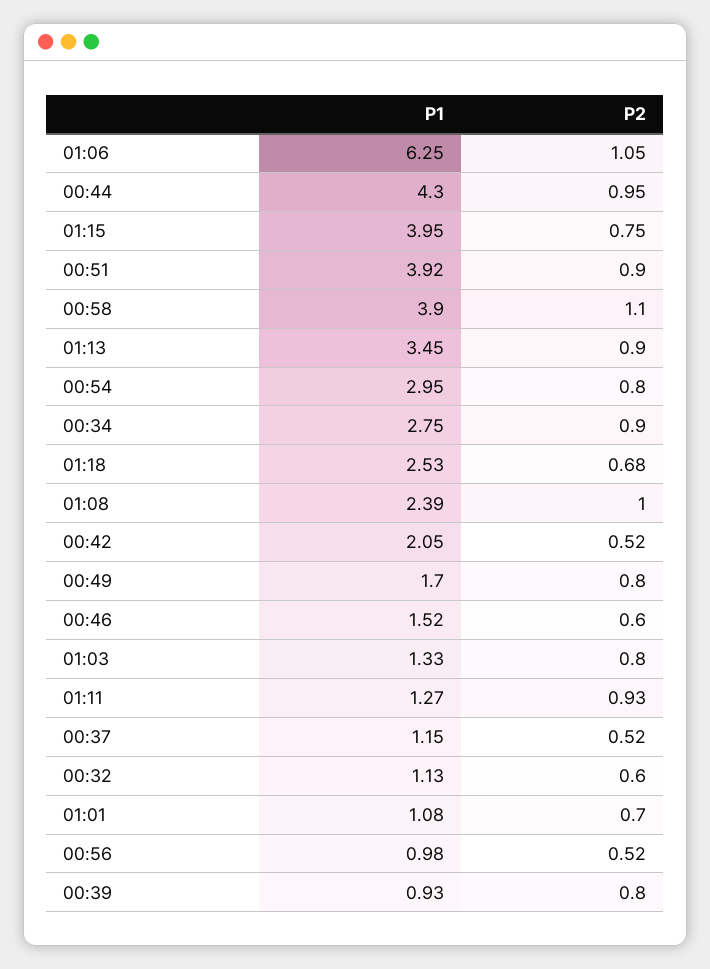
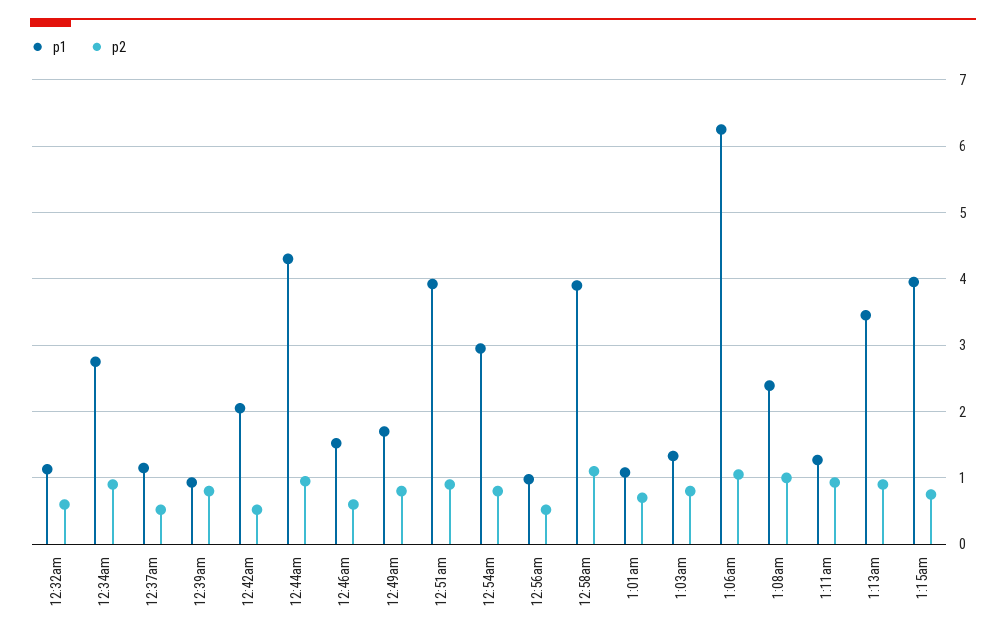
  {
    "P1": {
      "01:06": 6.25,
      "00:44": 4.3,
      "01:15": 3.95,
      "00:51": 3.92,
      "00:58": 3.9,
      "01:13": 3.45,
      "00:54": 2.95,
      "00:34": 2.75,
-     "01:18": 2.53,
      "01:08": 2.39,
      "00:42": 2.05,
      "00:49": 1.7,
      "00:46": 1.52,
      "01:03": 1.33,
      "01:11": 1.27,
      "00:37": 1.15,
      "00:32": 1.13,
      "01:01": 1.08,
      "00:56": 0.98,
      "00:39": 0.93
    },
    "P2": {
      "01:06": 1.05,
      "00:44": 0.95,
      "01:15": 0.75,
      "00:51": 0.9,
      "00:58": 1.1,
      "01:13": 0.9,
      "00:54": 0.8,
      "00:34": 0.9,
-     "01:18": 0.68,
      "01:08": 1,
      "00:42": 0.52,
      "00:49": 0.8,
      "00:46": 0.6,
      "01:03": 0.8,
      "01:11": 0.93,
      "00:37": 0.52,
      "00:32": 0.6,
      "01:01": 0.7,
      "00:56": 0.52,
      "00:39": 0.8
    }
  }

